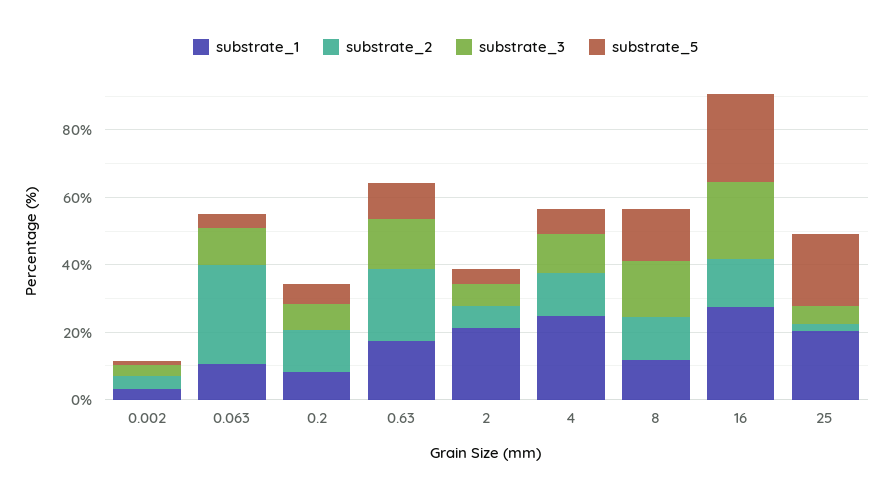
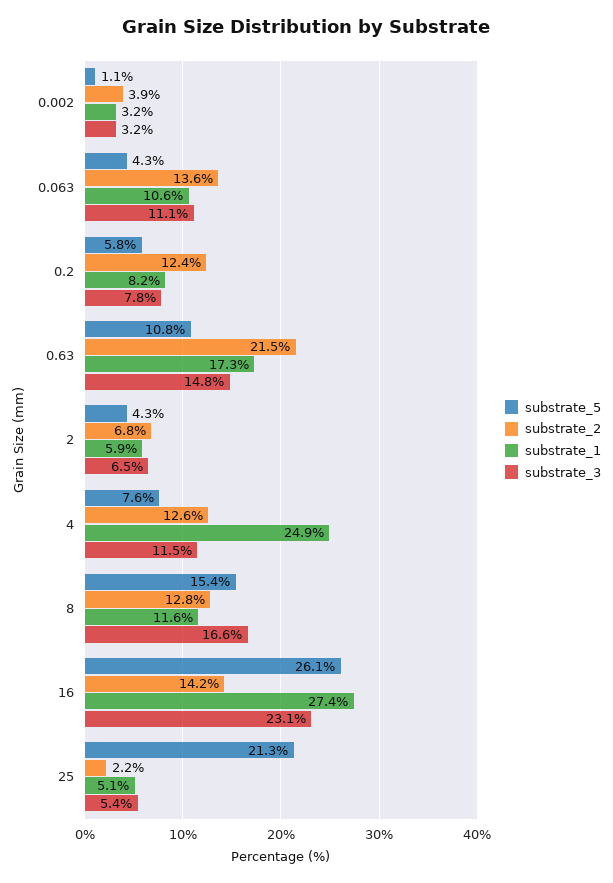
  {
    "substrate_1": {
      "0.002": 3.2,
      "0.063": 10.6,
      "0.2": 8.2,
      "0.63": 17.3,
-     "2": 20,
+     "2": 5.9,
      "4": 24.9,
      "8": 11.6,
      "16": 27.4,
-     "25": 20
+     "25": 5.1
    },
    "substrate_2": {
      "0.002": 3.9,
-     "0.063": 30,
+     "0.063": 13.6,
      "0.2": 12.4,
      "0.63": 21.5,
      "2": 6.8,
      "4": 12.6,
      "8": 12.8,
      "16": 14.2,
      "25": 2.2
    },
    "substrate_3": {
      "0.002": 3.2,
      "0.063": 11.1,
      "0.2": 7.8,
      "0.63": 14.8,
      "2": 6.5,
      "4": 11.5,
      "8": 16.6,
      "16": 23.1,
      "25": 5.4
    },
    "substrate_5": {
      "0.002": 1.1,
      "0.063": 4.3,
      "0.2": 5.8,
      "0.63": 10.8,
      "2": 4.3,
      "4": 7.6,
      "8": 15.4,
      "16": 26.1,
      "25": 21.3
    }
  }

